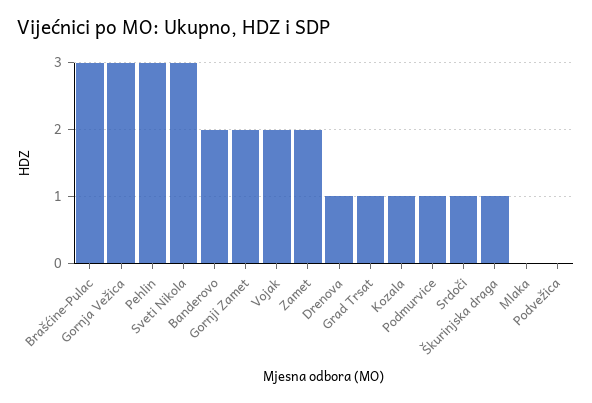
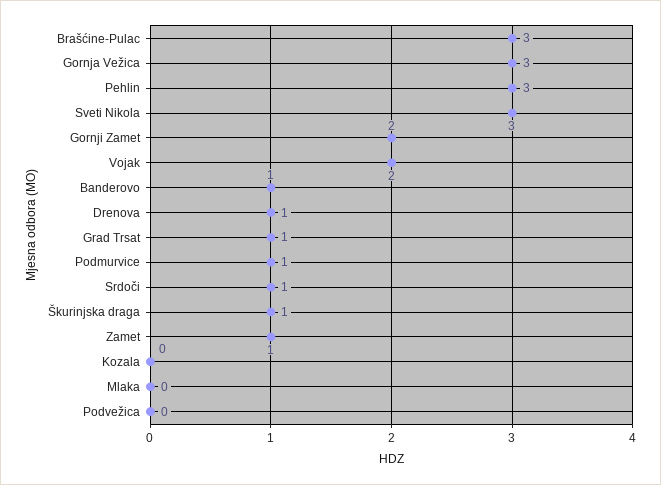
  {
    "Brašćine-Pulac": 3,
    "Gornja Vežica": 3,
    "Pehlin": 3,
    "Sveti Nikola": 3,
-   "Banderovo": 2,
+   "Banderovo": 1,
    "Gornji Zamet": 2,
    "Vojak": 2,
-   "Zamet": 2,
+   "Zamet": 1,
    "Drenova": 1,
    "Grad Trsat": 1,
-   "Kozala": 1,
+   "Kozala": 0,
    "Podmurvice": 1,
    "Srdoči": 1,
    "Škurinjska draga": 1,
    "Mlaka": 0,
    "Podvežica": 0
  }

